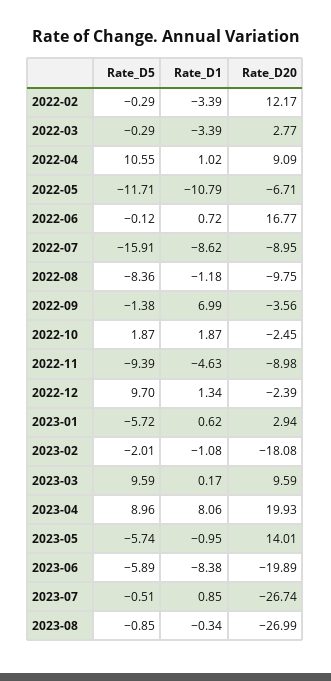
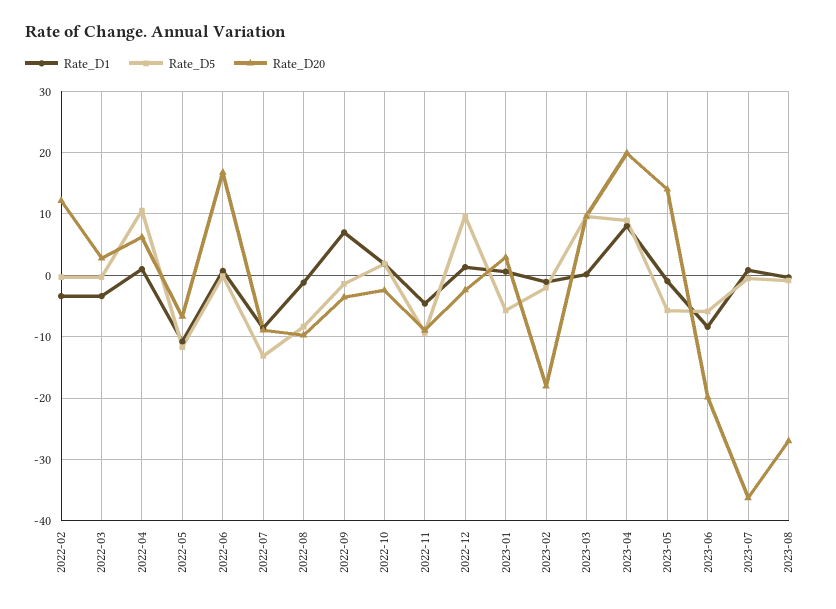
  {
    "Rate_D5": {
      "2022-02": -0.29,
      "2022-03": -0.29,
      "2022-04": 10.55,
      "2022-05": -11.71,
      "2022-06": -0.12,
-     "2022-07": -15.91,
+     "2022-07": -13,
      "2022-08": -8.36,
      "2022-09": -1.38,
      "2022-10": 1.87,
      "2022-11": -9.39,
      "2022-12": 9.7,
      "2023-01": -5.72,
      "2023-02": -2.01,
      "2023-03": 9.59,
      "2023-04": 8.96,
      "2023-05": -5.74,
      "2023-06": -5.89,
      "2023-07": -0.51,
      "2023-08": -0.85
    },
    "Rate_D1": {
      "2022-02": -3.39,
      "2022-03": -3.39,
      "2022-04": 1.02,
      "2022-05": -10.79,
      "2022-06": 0.72,
      "2022-07": -8.62,
      "2022-08": -1.18,
      "2022-09": 6.99,
      "2022-10": 1.87,
      "2022-11": -4.63,
      "2022-12": 1.34,
      "2023-01": 0.62,
      "2023-02": -1.08,
      "2023-03": 0.17,
      "2023-04": 8.06,
      "2023-05": -0.95,
      "2023-06": -8.38,
      "2023-07": 0.85,
      "2023-08": -0.34
    },
    "Rate_D20": {
      "2022-02": 12.17,
      "2022-03": 2.77,
-     "2022-04": 9.09,
+     "2022-04": 6,
      "2022-05": -6.71,
      "2022-06": 16.77,
      "2022-07": -8.95,
      "2022-08": -9.75,
      "2022-09": -3.56,
      "2022-10": -2.45,
      "2022-11": -8.98,
      "2022-12": -2.39,
      "2023-01": 2.94,
      "2023-02": -18.08,
      "2023-03": 9.59,
      "2023-04": 19.93,
      "2023-05": 14.01,
      "2023-06": -19.89,
-     "2023-07": -26.74,
+     "2023-07": -36,
      "2023-08": -26.99
    }
  }

